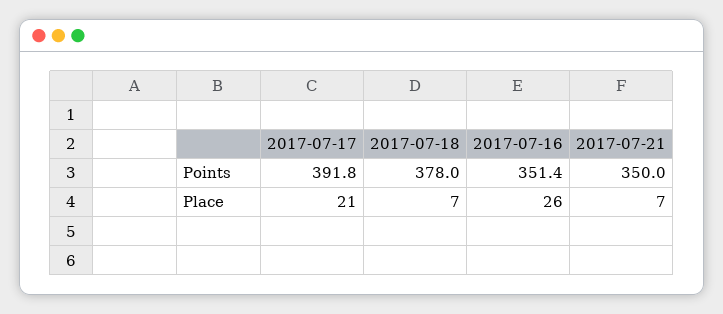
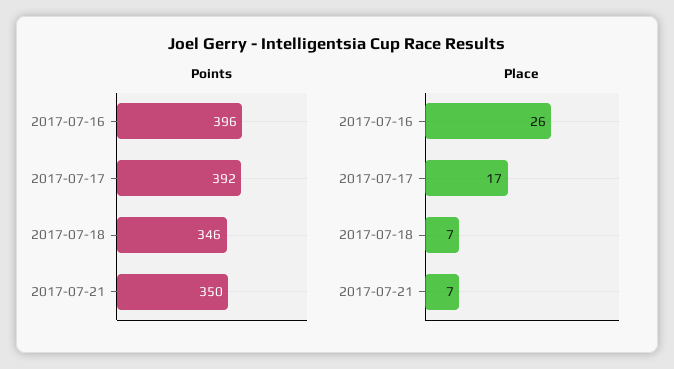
  {
    "Points": {
      "2017-07-17": 391.8,
-     "2017-07-18": 378,
+     "2017-07-18": 346,
-     "2017-07-16": 351.4,
+     "2017-07-16": 396,
      "2017-07-21": 350
    },
    "Place": {
-     "2017-07-17": 21,
+     "2017-07-17": 17,
      "2017-07-18": 7,
      "2017-07-16": 26,
      "2017-07-21": 7
    }
  }

